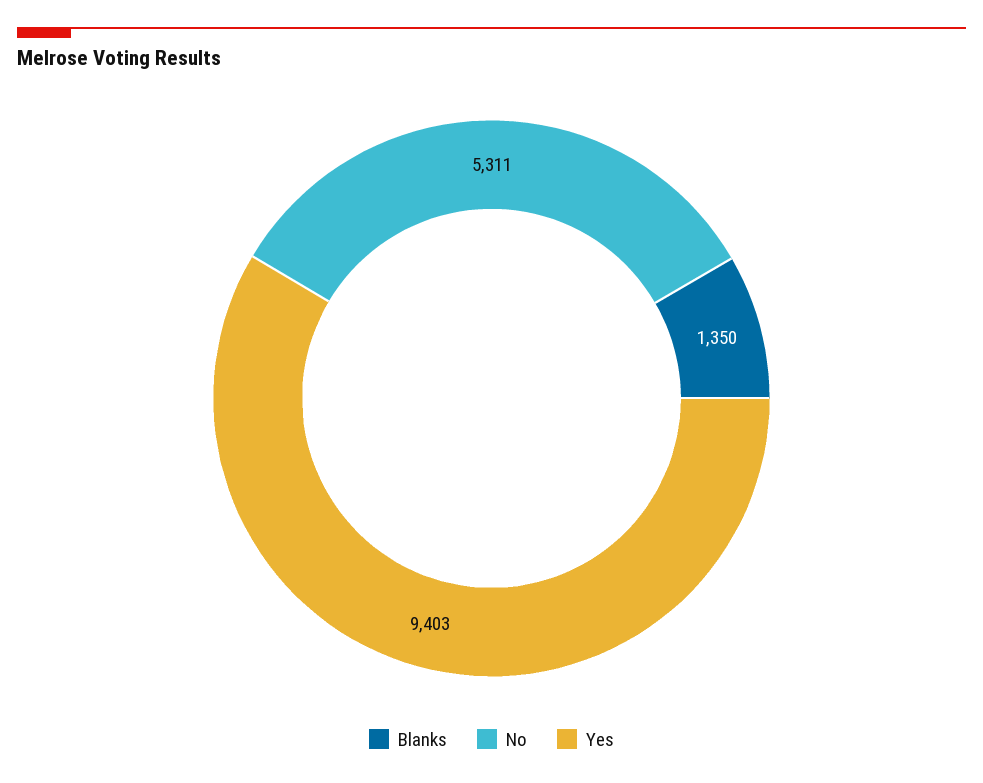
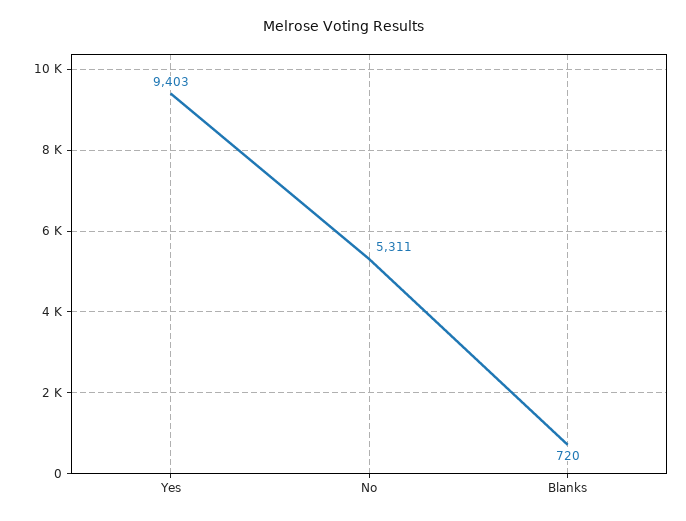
  {
-   "Blanks": 1350,
+   "Blanks": 720,
    "No": 5311,
    "Yes": 9403
  }

